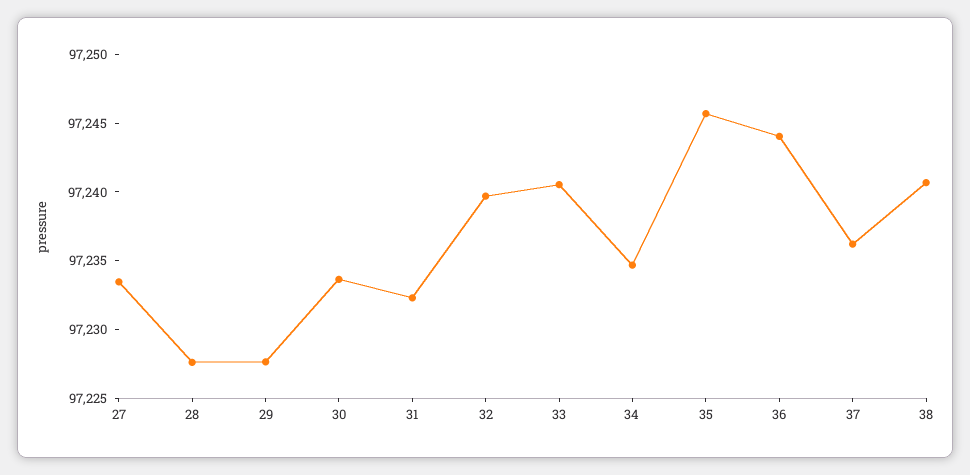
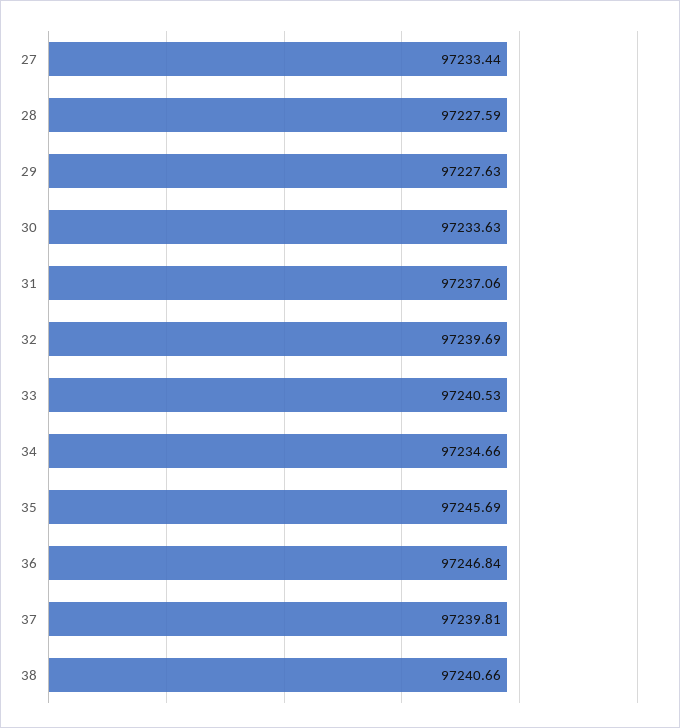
  {
    "27": 97233.44,
    "28": 97227.59,
    "29": 97227.63,
    "30": 97233.63,
-   "31": 97232,
+   "31": 97237.06,
    "32": 97239.69,
    "33": 97240.53,
    "34": 97234.66,
    "35": 97245.69,
-   "36": 97244,
+   "36": 97246.84,
-   "37": 97236,
+   "37": 97239.81,
    "38": 97240.66
  }

